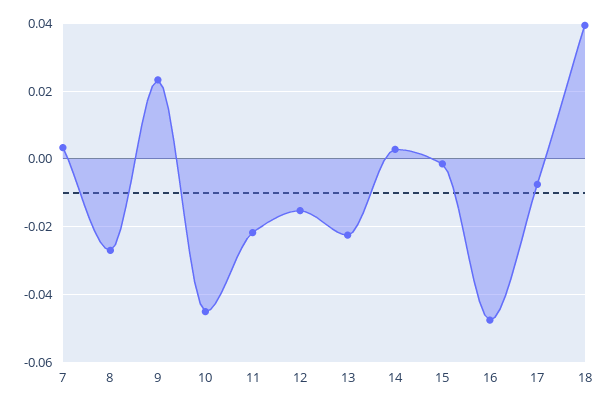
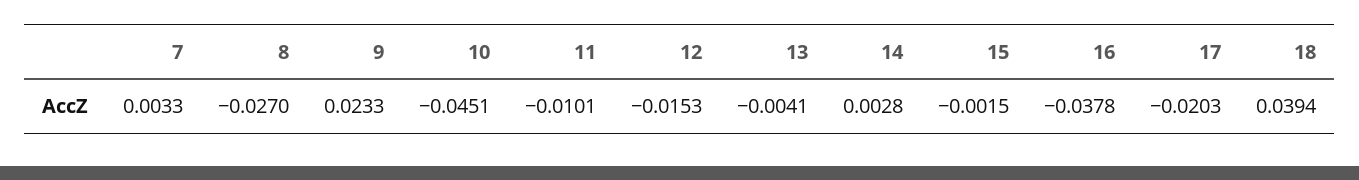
  {
    "7": 0.0033,
    "8": -0.027,
    "9": 0.0233,
    "10": -0.0451,
-   "11": -0.022,
+   "11": -0.0101,
    "12": -0.0153,
-   "13": -0.022,
+   "13": -0.0041,
    "14": 0.0028,
    "15": -0.0015,
-   "16": -0.048,
+   "16": -0.0378,
-   "17": -0.008,
+   "17": -0.0203,
    "18": 0.0394
  }

